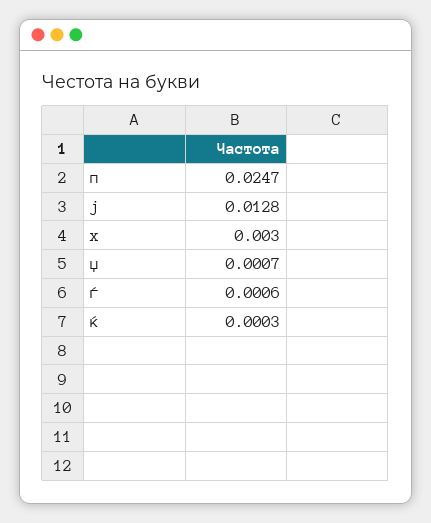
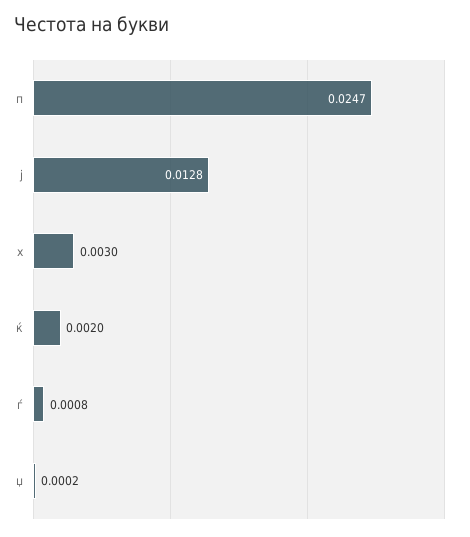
  {
    "п": 0.0247,
    "ј": 0.0128,
    "х": 0.003,
-   "џ": 0.0007,
+   "џ": 0.0002,
-   "ѓ": 0.0006,
+   "ѓ": 0.0008,
-   "ќ": 0.0003
+   "ќ": 0.002
  }

